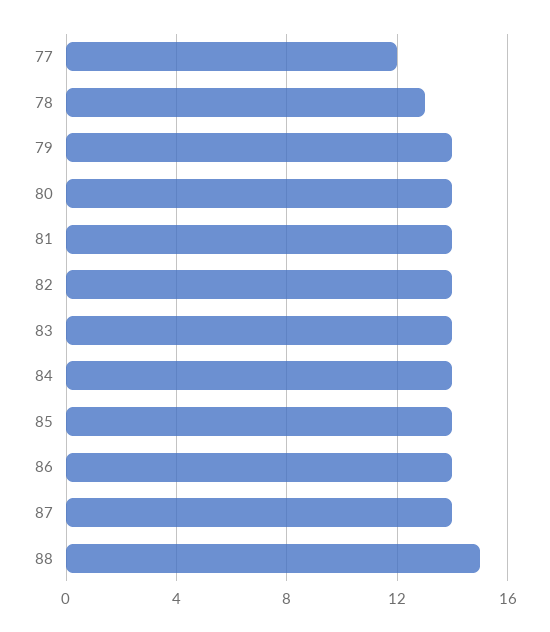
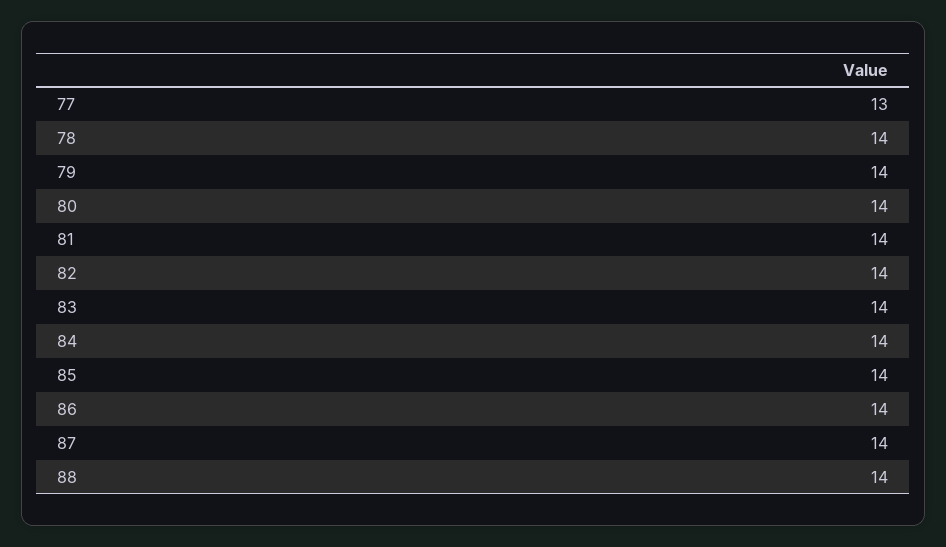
  {
-   "77": 12,
+   "77": 13,
-   "78": 13,
+   "78": 14,
    "79": 14,
    "80": 14,
    "81": 14,
    "82": 14,
    "83": 14,
    "84": 14,
    "85": 14,
    "86": 14,
    "87": 14,
-   "88": 15
+   "88": 14
  }

